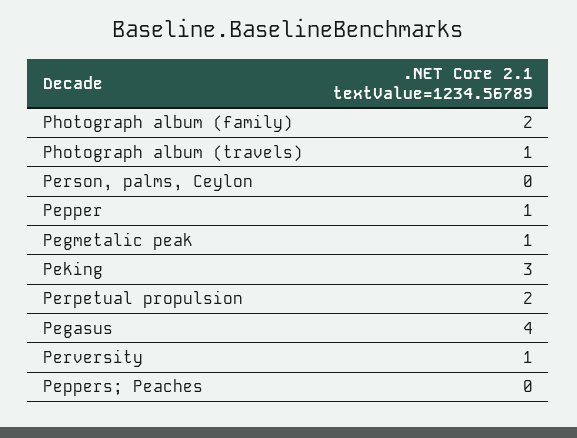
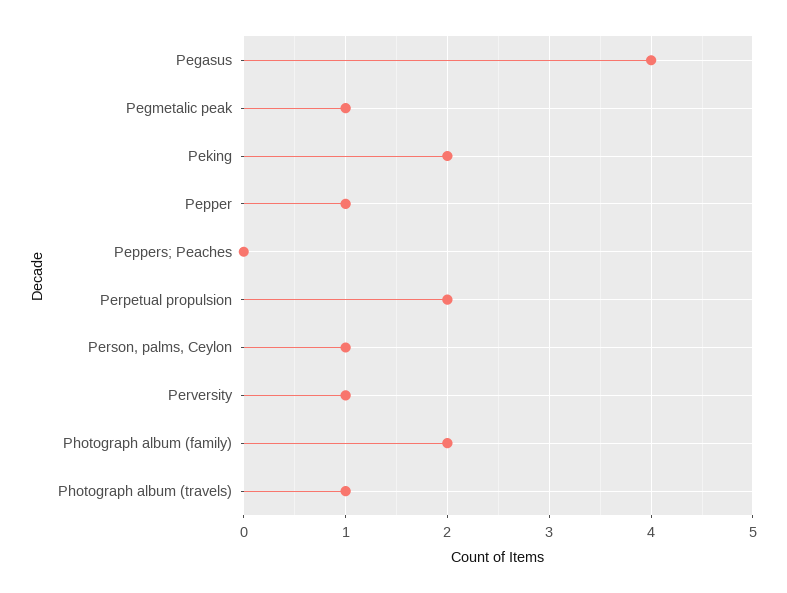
  {
    "Photograph album (family)": 2,
    "Photograph album (travels)": 1,
-   "Person, palms, Ceylon": 0,
+   "Person, palms, Ceylon": 1,
    "Pepper": 1,
    "Pegmetalic peak": 1,
-   "Peking": 3,
+   "Peking": 2,
    "Perpetual propulsion": 2,
    "Pegasus": 4,
    "Perversity": 1,
    "Peppers; Peaches": 0
  }

